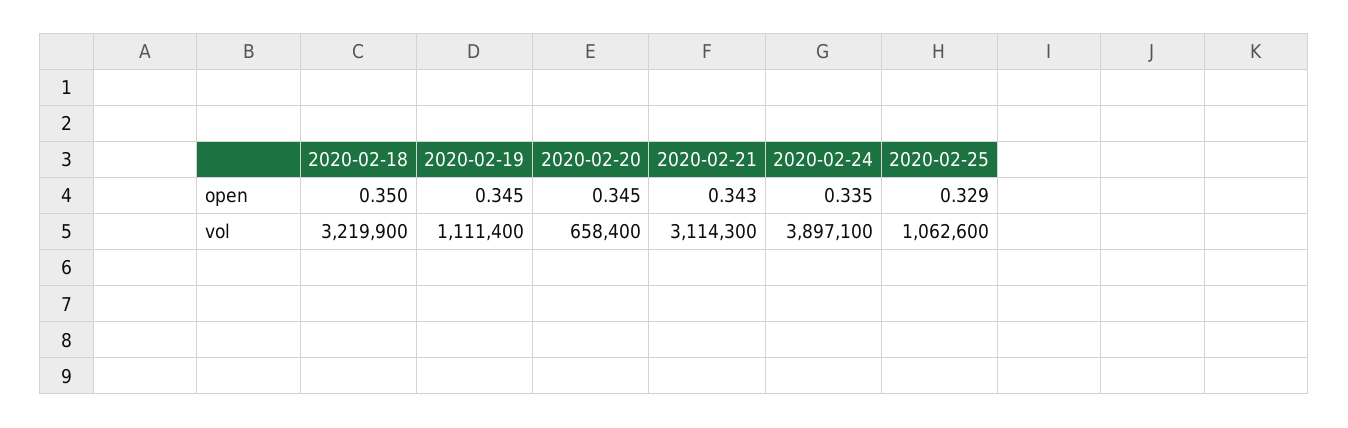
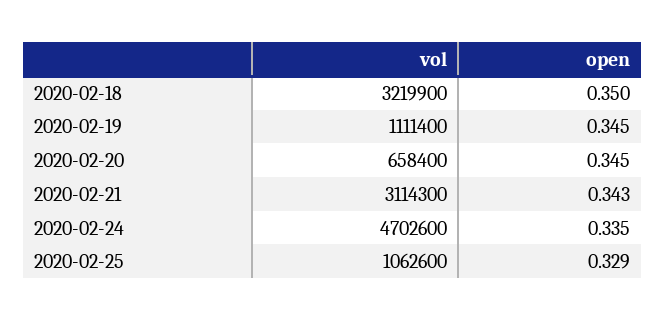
  {
    "2020-02-18": {
      "open": 0.35,
      "vol": 3219900
    },
    "2020-02-19": {
      "open": 0.345,
      "vol": 1111400
    },
    "2020-02-20": {
      "open": 0.345,
      "vol": 658400
    },
    "2020-02-21": {
      "open": 0.343,
      "vol": 3114300
    },
    "2020-02-24": {
      "open": 0.335,
-     "vol": 3897100
+     "vol": 4702600
    },
    "2020-02-25": {
      "open": 0.329,
      "vol": 1062600
    }
  }

